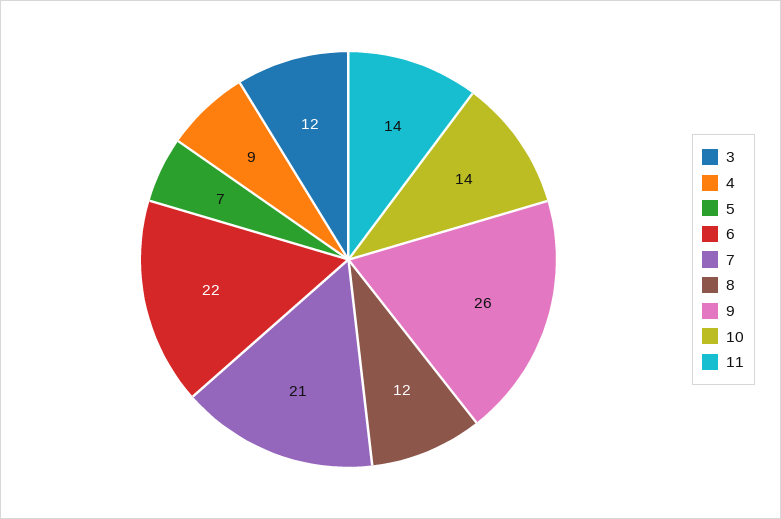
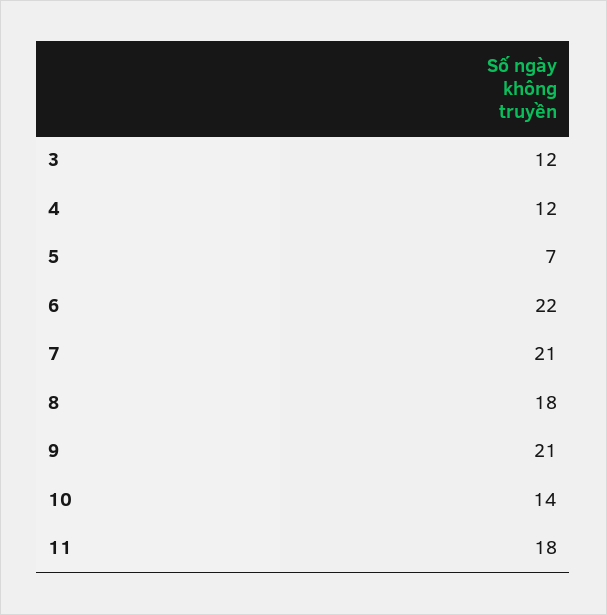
  {
    "3": 12,
-   "4": 9,
+   "4": 12,
    "5": 7,
    "6": 22,
    "7": 21,
-   "8": 12,
+   "8": 18,
-   "9": 26,
+   "9": 21,
    "10": 14,
-   "11": 14
+   "11": 18
  }

